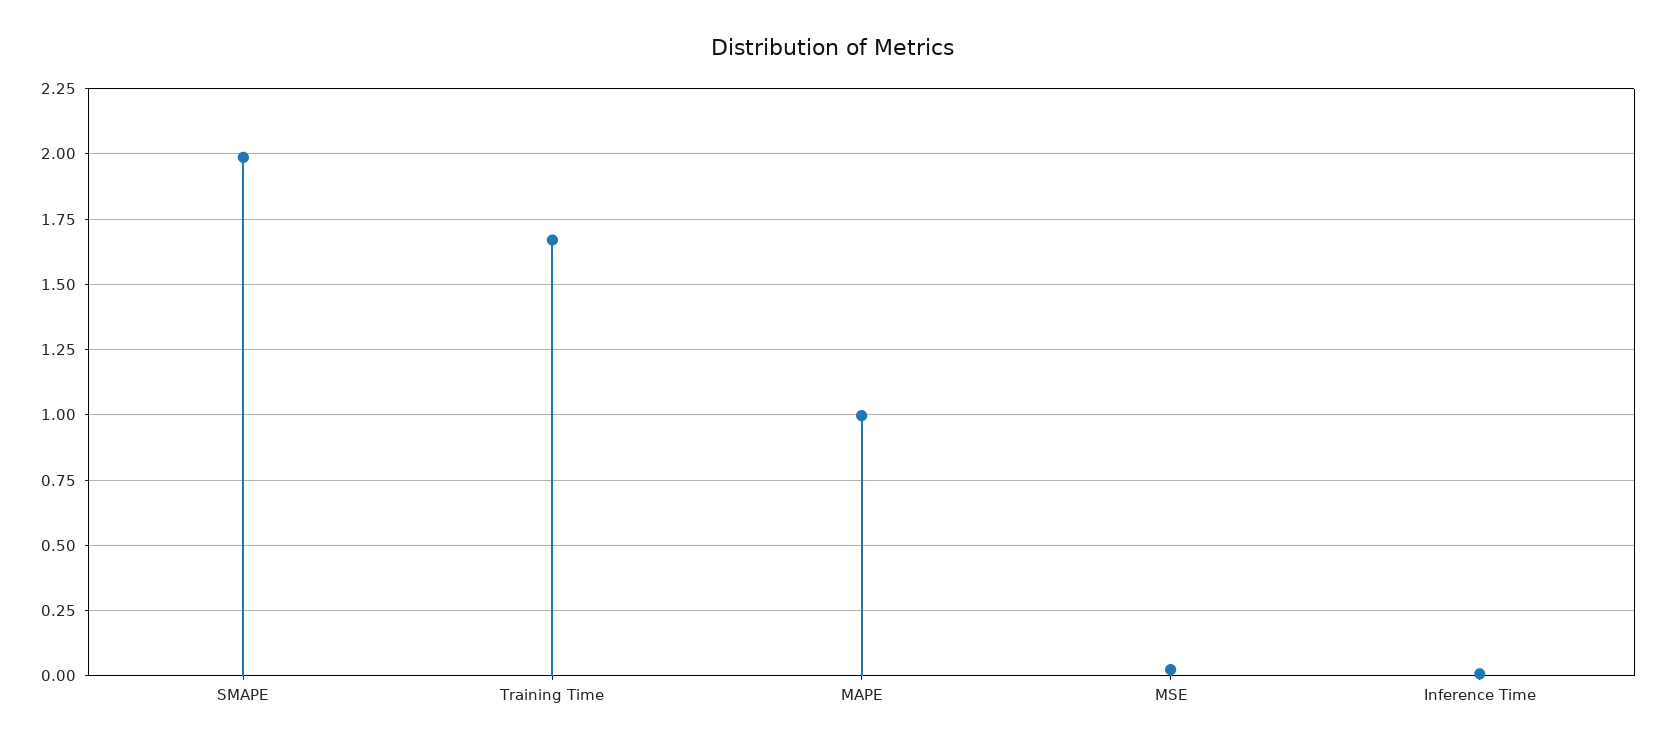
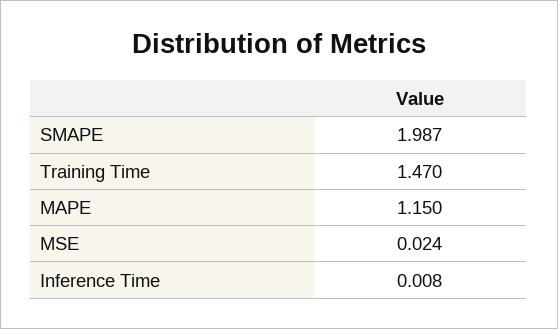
  {
    "SMAPE": 1.987,
-   "Training Time": 1.675,
+   "Training Time": 1.47,
-   "MAPE": 1,
+   "MAPE": 1.15,
    "MSE": 0.024,
    "Inference Time": 0.008
  }

